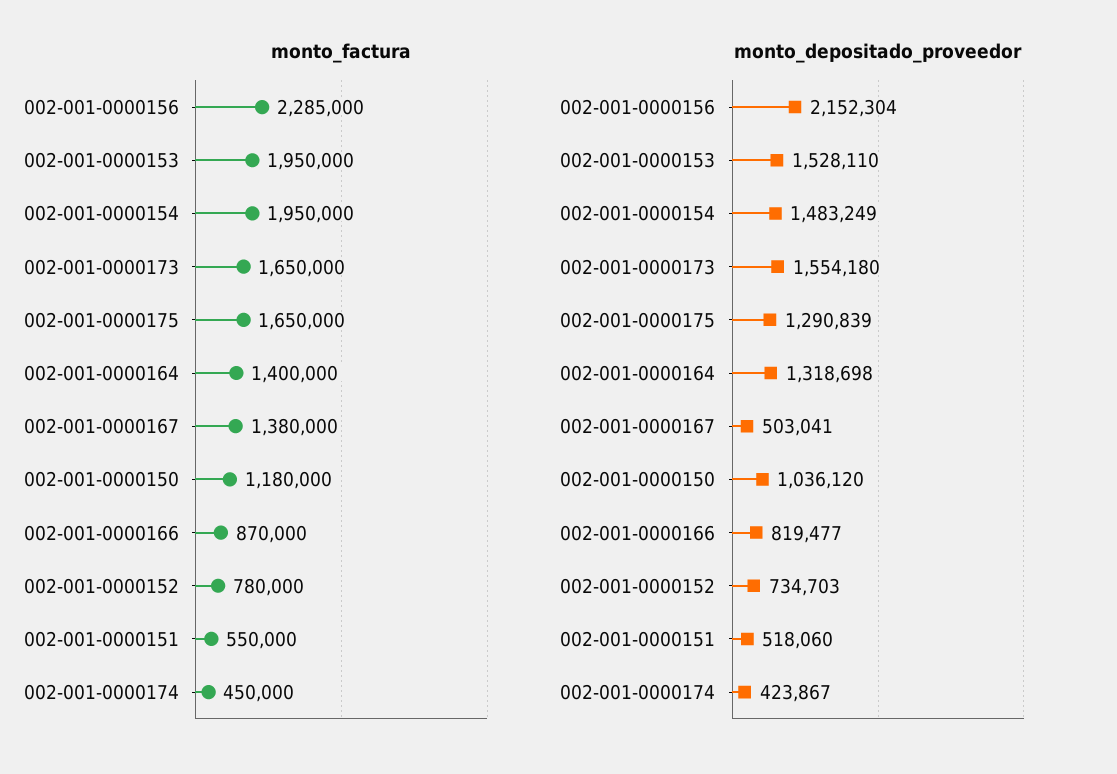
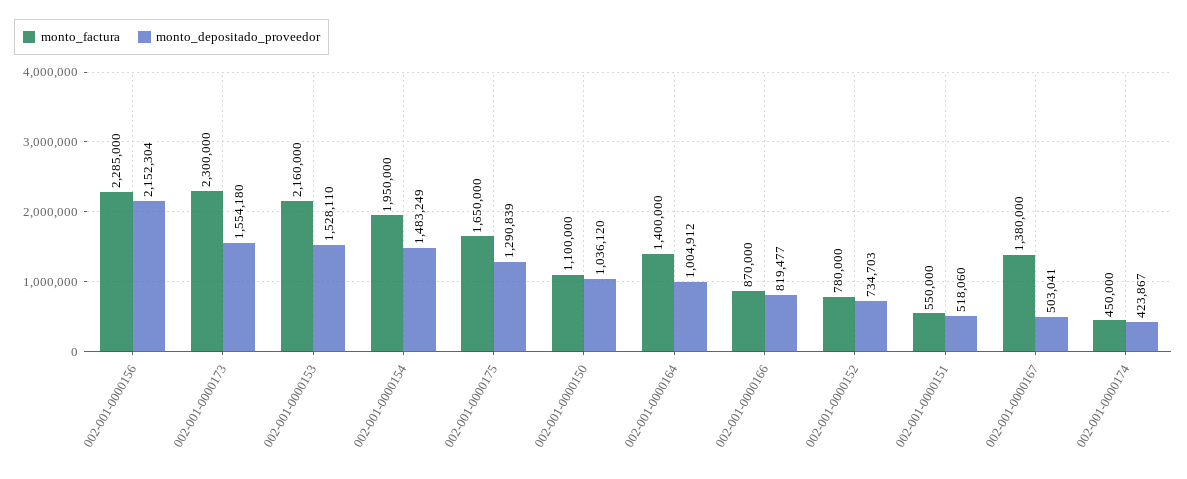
  {
    "monto_factura": {
      "002-001-0000156": 2285000,
-     "002-001-0000153": 1950000,
+     "002-001-0000153": 2160000,
      "002-001-0000154": 1950000,
-     "002-001-0000173": 1650000,
+     "002-001-0000173": 2300000,
      "002-001-0000175": 1650000,
      "002-001-0000164": 1400000,
      "002-001-0000167": 1380000,
-     "002-001-0000150": 1180000,
+     "002-001-0000150": 1100000,
      "002-001-0000166": 870000,
      "002-001-0000152": 780000,
      "002-001-0000151": 550000,
      "002-001-0000174": 450000
    },
    "monto_depositado_proveedor": {
      "002-001-0000156": 2152304,
      "002-001-0000153": 1528110,
      "002-001-0000154": 1483249,
      "002-001-0000173": 1554180,
      "002-001-0000175": 1290839,
-     "002-001-0000164": 1318698,
+     "002-001-0000164": 1004912,
      "002-001-0000167": 503041,
      "002-001-0000150": 1036120,
      "002-001-0000166": 819477,
      "002-001-0000152": 734703,
      "002-001-0000151": 518060,
      "002-001-0000174": 423867
    }
  }

